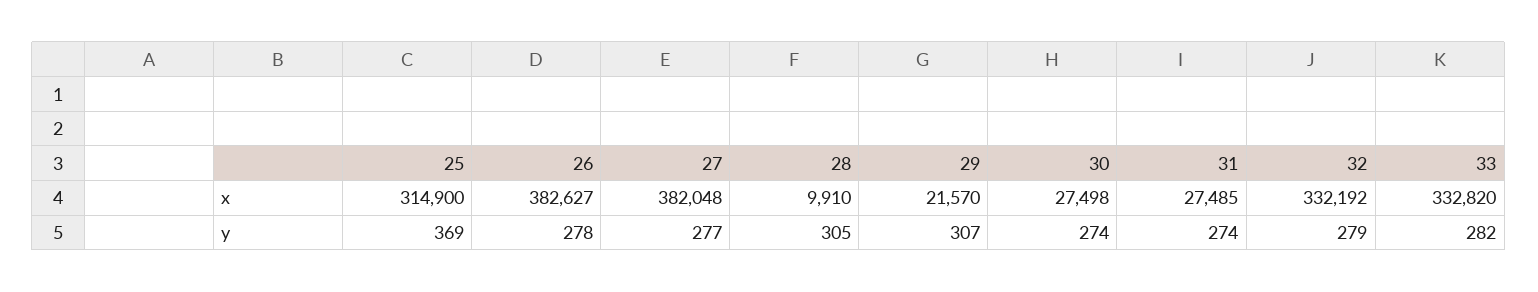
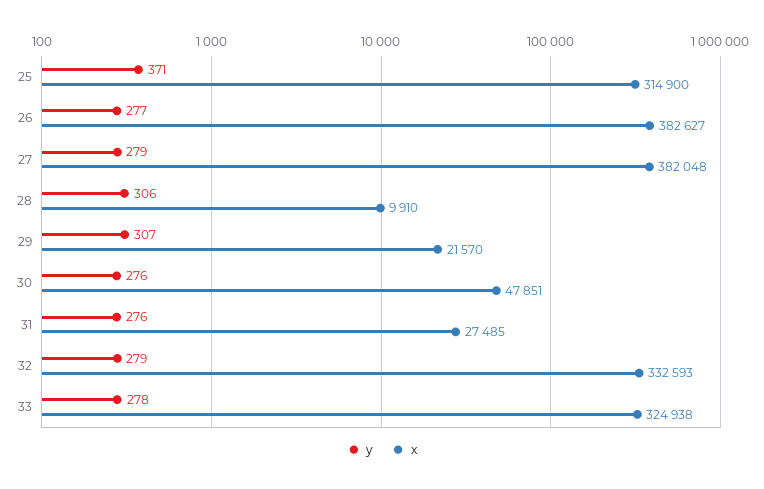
  {
    "x": {
      "25": 314900,
      "26": 382627,
      "27": 382048,
      "28": 9910,
      "29": 21570,
-     "30": 27498,
+     "30": 47851,
      "31": 27485,
-     "32": 332192,
+     "32": 332593,
-     "33": 332820
+     "33": 324938
    },
    "y": {
-     "25": 369,
+     "25": 371,
-     "26": 278,
+     "26": 277,
-     "27": 277,
+     "27": 279,
-     "28": 305,
+     "28": 306,
      "29": 307,
-     "30": 274,
+     "30": 276,
-     "31": 274,
+     "31": 276,
      "32": 279,
-     "33": 282
+     "33": 278
    }
  }

